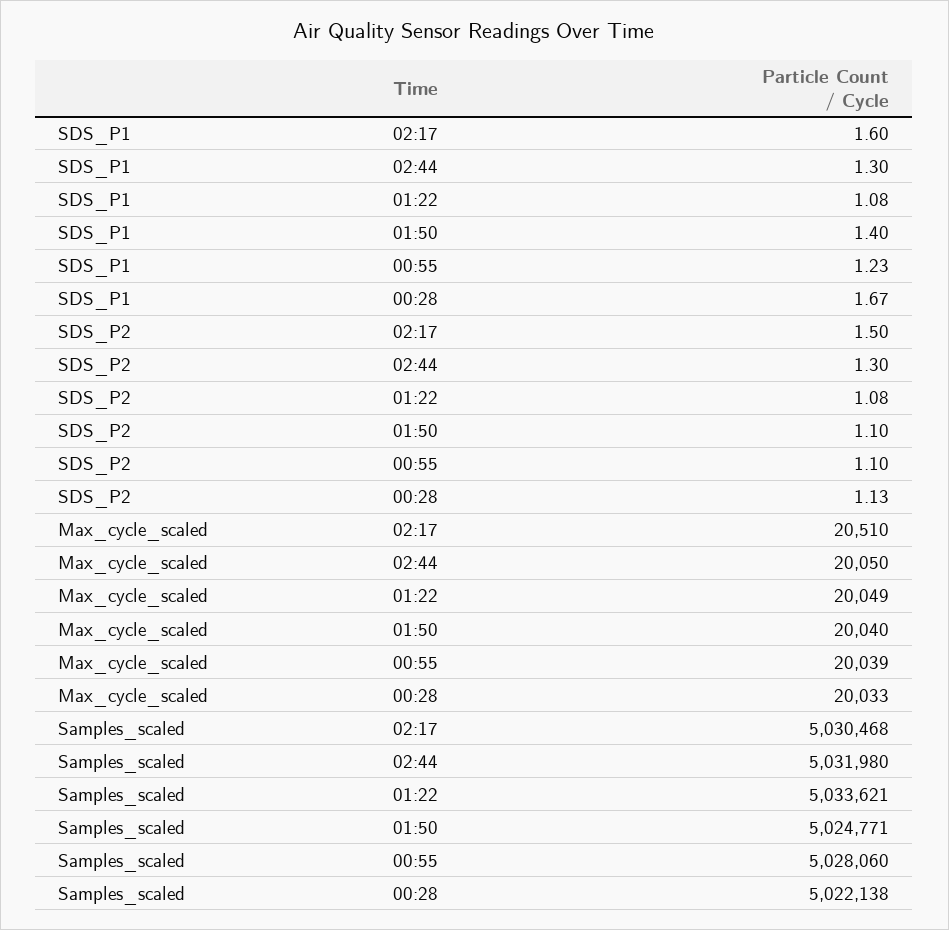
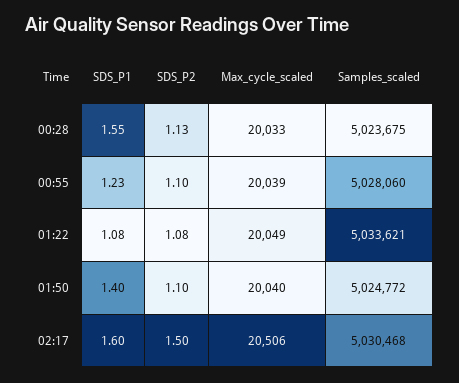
  {
    "SDS_P1": {
      "02:17": 1.6,
-     "02:44": 1.3,
      "01:22": 1.08,
      "01:50": 1.4,
      "00:55": 1.23,
-     "00:28": 1.67
+     "00:28": 1.55
    },
    "SDS_P2": {
      "02:17": 1.5,
-     "02:44": 1.3,
      "01:22": 1.08,
      "01:50": 1.1,
      "00:55": 1.1,
      "00:28": 1.13
    },
    "Max_cycle_scaled": {
-     "02:17": 20510,
+     "02:17": 20506,
-     "02:44": 20050,
      "01:22": 20049,
      "01:50": 20040,
      "00:55": 20039,
      "00:28": 20033
    },
    "Samples_scaled": {
      "02:17": 5030468,
-     "02:44": 5031980,
      "01:22": 5033621,
-     "01:50": 5024771,
+     "01:50": 5024772,
      "00:55": 5028060,
-     "00:28": 5022138
+     "00:28": 5023675
    }
  }

